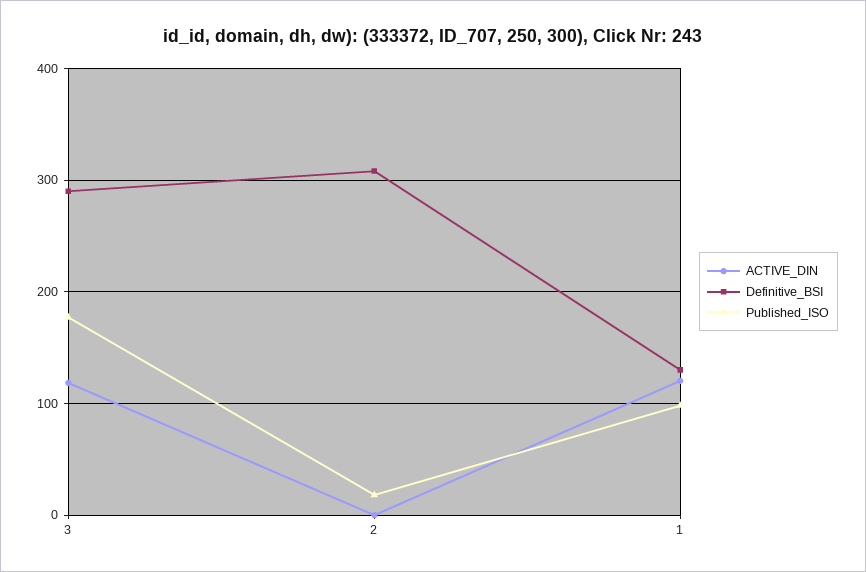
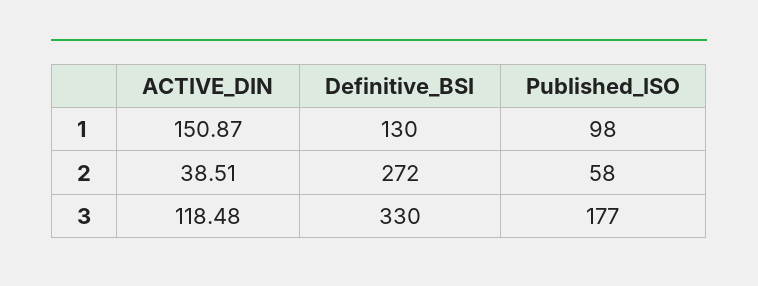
  {
    "ACTIVE_DIN": {
      "3": 118.48,
-     "2": 0,
+     "2": 38.51,
-     "1": 120
+     "1": 150.87
    },
    "Definitive_BSI": {
-     "3": 290,
+     "3": 330,
-     "2": 310,
+     "2": 272,
      "1": 130
    },
    "Published_ISO": {
      "3": 177,
-     "2": 20,
+     "2": 58,
      "1": 98
    }
  }

